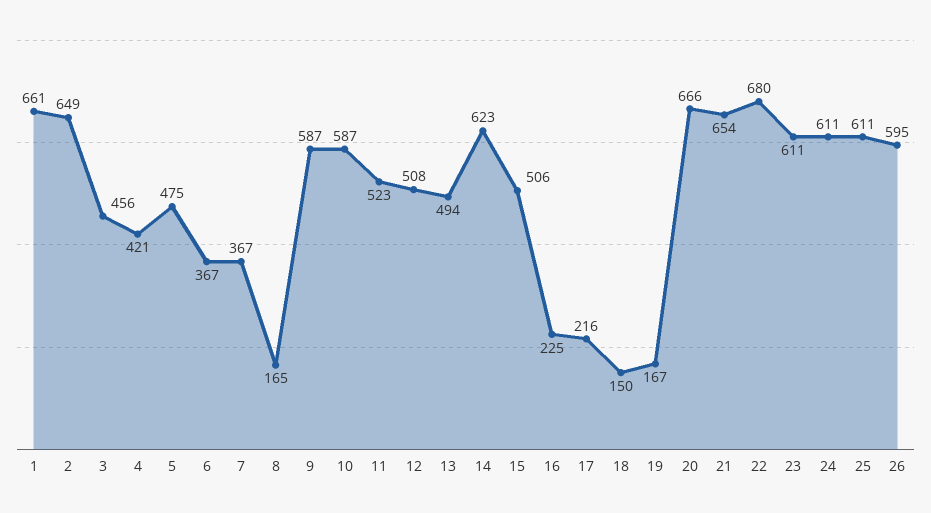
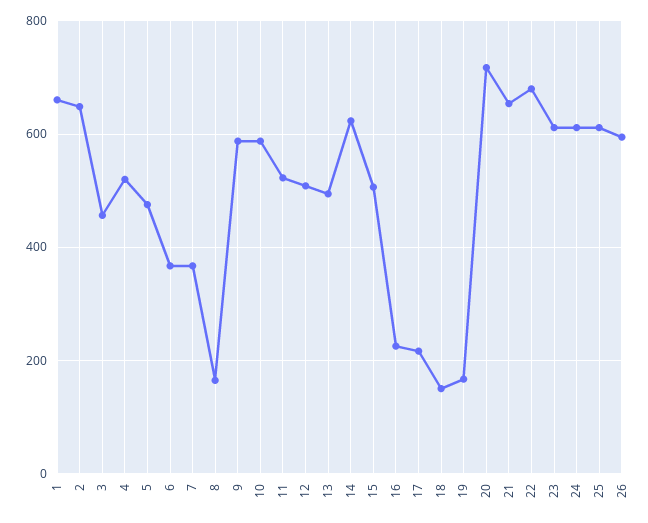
  {
    "1": 661,
    "2": 649,
    "3": 456,
-   "4": 421,
+   "4": 520,
    "5": 475,
    "6": 367,
    "7": 367,
    "8": 165,
    "9": 587,
    "10": 587,
    "11": 523,
    "12": 508,
    "13": 494,
    "14": 623,
    "15": 506,
    "16": 225,
    "17": 216,
    "18": 150,
    "19": 167,
-   "20": 666,
+   "20": 720,
    "21": 654,
    "22": 680,
    "23": 611,
    "24": 611,
    "25": 611,
    "26": 595
  }

